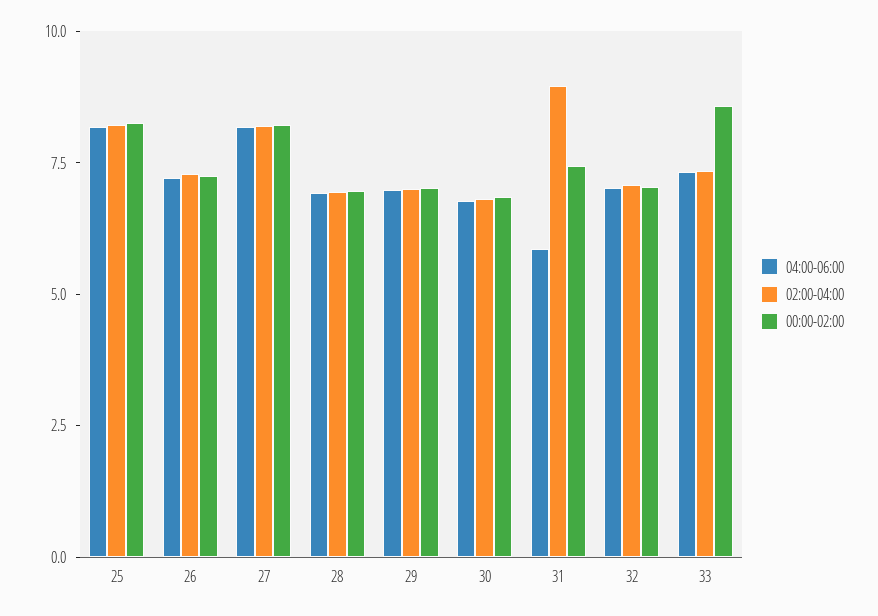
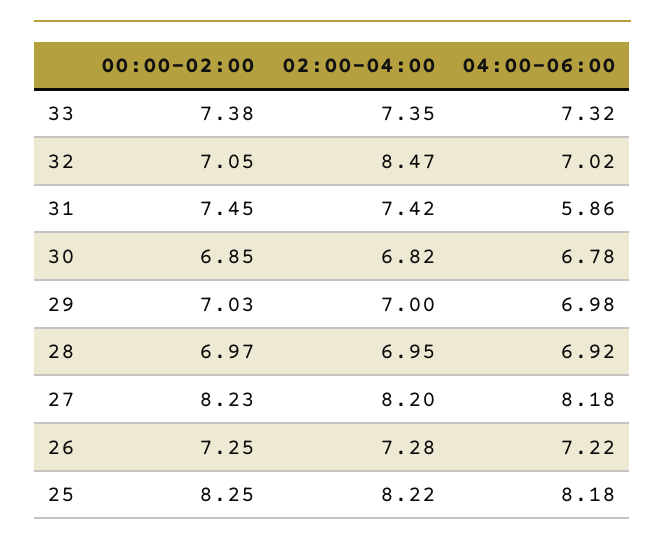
  {
    "04:00-06:00": {
      "25": 8.18,
      "26": 7.22,
      "27": 8.18,
      "28": 6.92,
      "29": 6.98,
      "30": 6.78,
      "31": 5.86,
      "32": 7.02,
      "33": 7.32
    },
    "02:00-04:00": {
      "25": 8.22,
      "26": 7.28,
      "27": 8.2,
      "28": 6.95,
      "29": 7,
      "30": 6.82,
-     "31": 9,
+     "31": 7.42,
-     "32": 7,
+     "32": 8.47,
      "33": 7.35
    },
    "00:00-02:00": {
      "25": 8.25,
      "26": 7.25,
      "27": 8.23,
      "28": 6.97,
      "29": 7.03,
      "30": 6.85,
      "31": 7.45,
      "32": 7.05,
-     "33": 8.5
+     "33": 7.38
    }
  }

